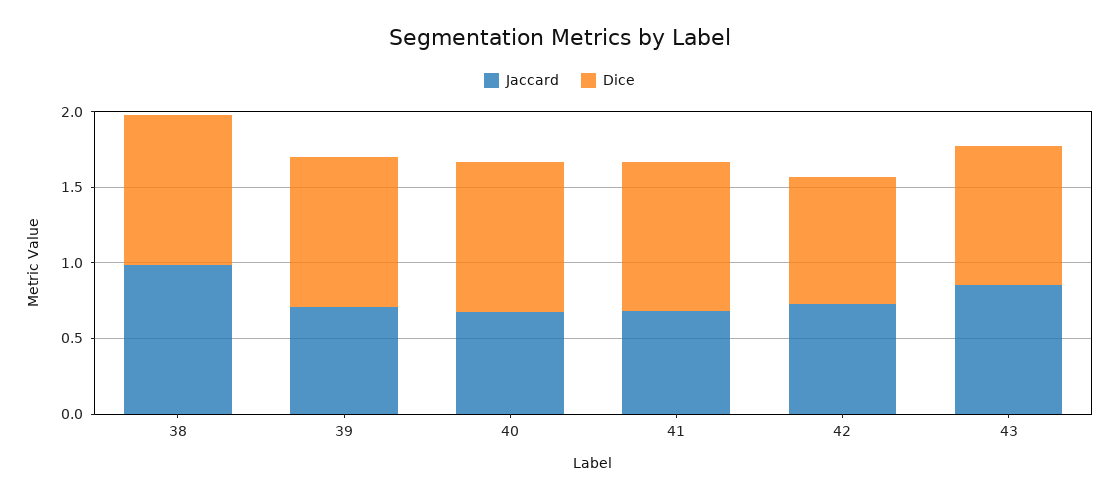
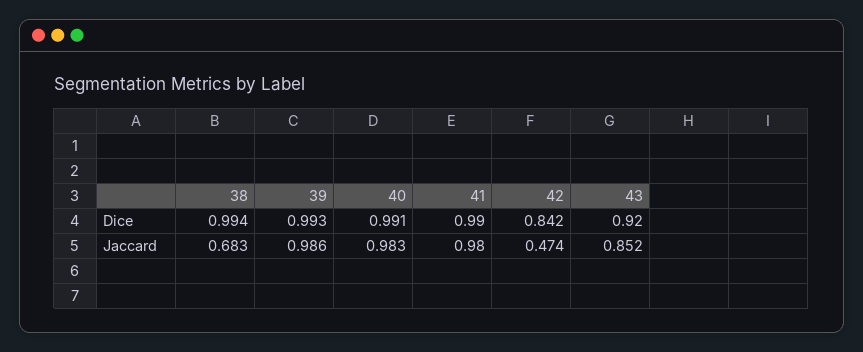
  {
    "Jaccard": {
-     "38": 1,
+     "38": 0.683,
-     "39": 0.7,
+     "39": 0.986,
-     "40": 0.7,
+     "40": 0.983,
-     "41": 0.7,
+     "41": 0.98,
-     "42": 0.7,
+     "42": 0.474,
      "43": 0.852
    },
    "Dice": {
      "38": 0.994,
      "39": 0.993,
      "40": 0.991,
      "41": 0.99,
      "42": 0.842,
      "43": 0.92
    }
  }

